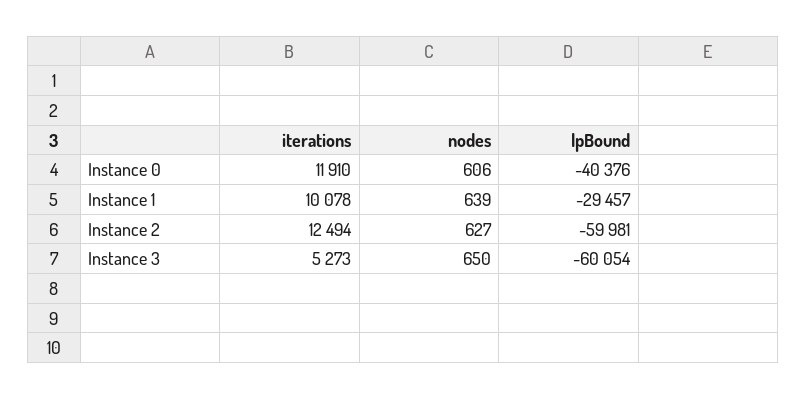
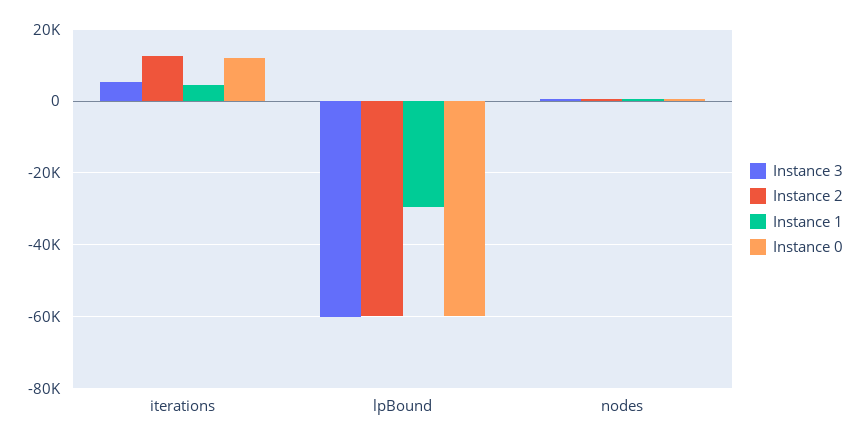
  {
    "Instance 0": {
      "iterations": 11910,
      "nodes": 606,
-     "lpBound": -40376
+     "lpBound": -60000
    },
    "Instance 1": {
-     "iterations": 10078,
+     "iterations": 4000,
      "nodes": 639,
      "lpBound": -29457
    },
    "Instance 2": {
      "iterations": 12494,
      "nodes": 627,
      "lpBound": -59981
    },
    "Instance 3": {
      "iterations": 5273,
      "nodes": 650,
      "lpBound": -60054
    }
  }

